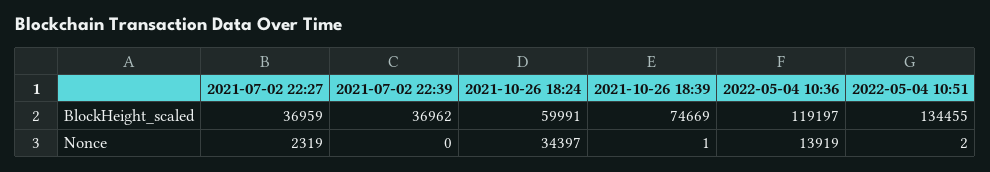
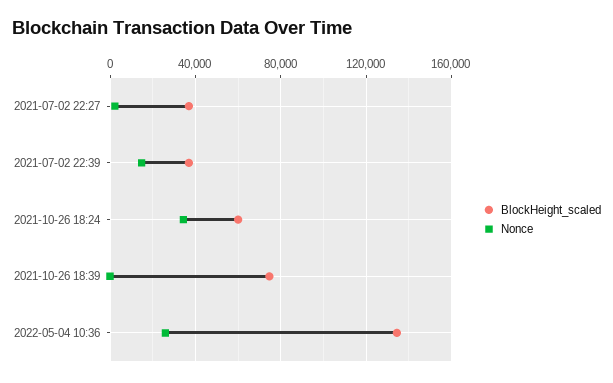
  {
    "BlockHeight_scaled": {
      "2021-07-02 22:27": 36959,
      "2021-07-02 22:39": 36962,
      "2021-10-26 18:24": 59991,
      "2021-10-26 18:39": 74669,
-     "2022-05-04 10:36": 119197,
+     "2022-05-04 10:36": 135000
-     "2022-05-04 10:51": 134455
    },
    "Nonce": {
      "2021-07-02 22:27": 2319,
-     "2021-07-02 22:39": 0,
+     "2021-07-02 22:39": 15000,
      "2021-10-26 18:24": 34397,
      "2021-10-26 18:39": 1,
-     "2022-05-04 10:36": 13919,
+     "2022-05-04 10:36": 25000
-     "2022-05-04 10:51": 2
    }
  }

